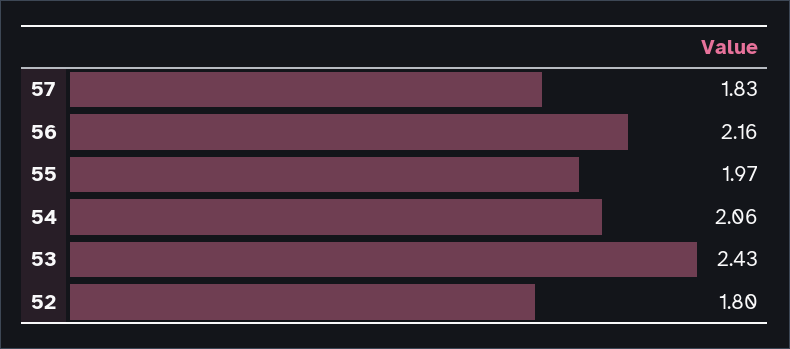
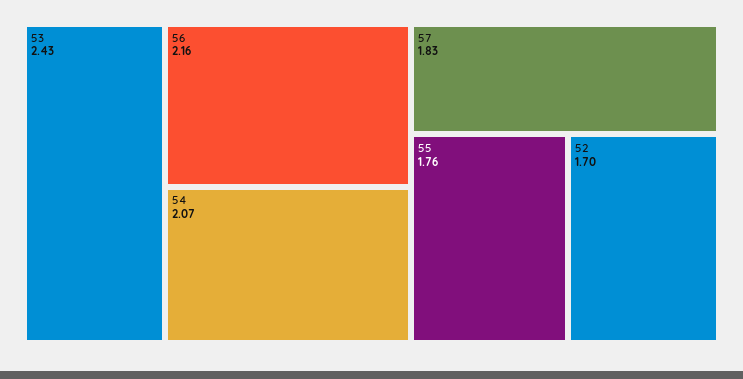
  {
    "57": 1.83,
    "56": 2.16,
-   "55": 1.97,
+   "55": 1.76,
-   "54": 2.06,
+   "54": 2.07,
    "53": 2.43,
-   "52": 1.8
+   "52": 1.7
  }

